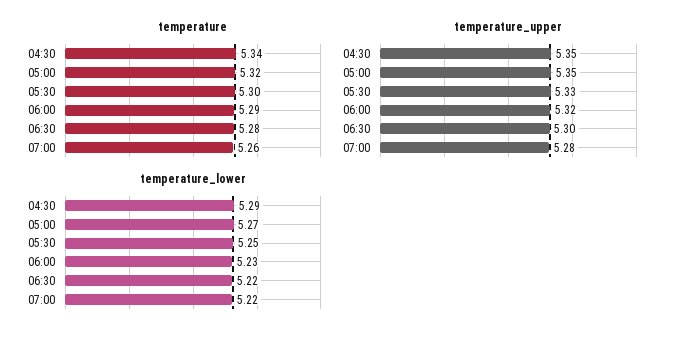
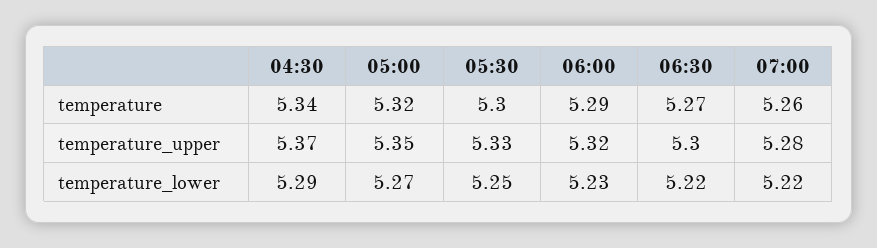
  {
    "temperature": {
      "04:30": 5.34,
      "05:00": 5.32,
      "05:30": 5.3,
      "06:00": 5.29,
-     "06:30": 5.28,
+     "06:30": 5.27,
      "07:00": 5.26
    },
    "temperature_upper": {
-     "04:30": 5.35,
+     "04:30": 5.37,
      "05:00": 5.35,
      "05:30": 5.33,
      "06:00": 5.32,
      "06:30": 5.3,
      "07:00": 5.28
    },
    "temperature_lower": {
      "04:30": 5.29,
      "05:00": 5.27,
      "05:30": 5.25,
      "06:00": 5.23,
      "06:30": 5.22,
      "07:00": 5.22
    }
  }

